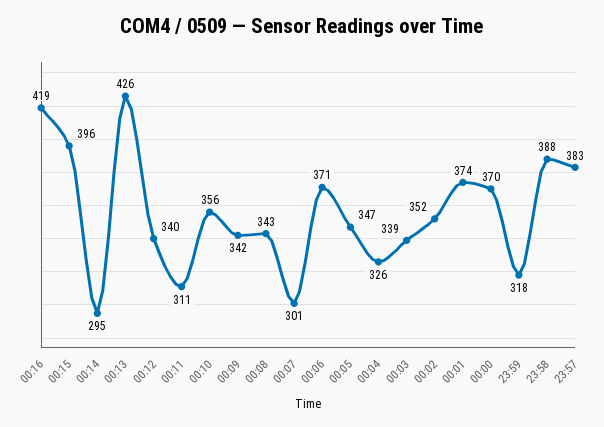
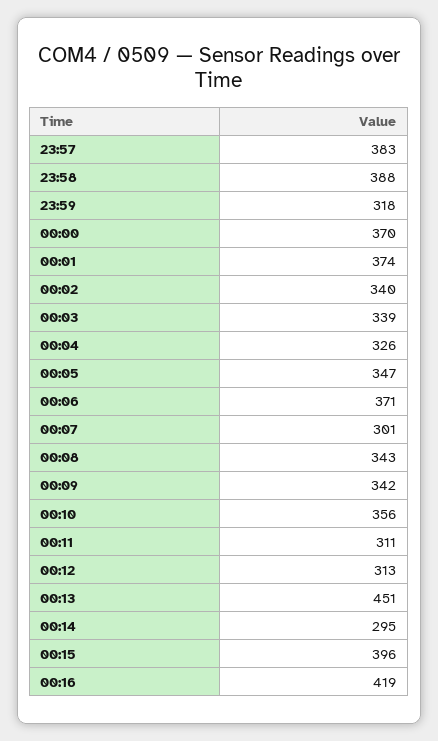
  {
    "00:16": 419,
    "00:15": 396,
    "00:14": 295,
-   "00:13": 426,
+   "00:13": 451,
-   "00:12": 340,
+   "00:12": 313,
    "00:11": 311,
    "00:10": 356,
    "00:09": 342,
    "00:08": 343,
    "00:07": 301,
    "00:06": 371,
    "00:05": 347,
    "00:04": 326,
    "00:03": 339,
-   "00:02": 352,
+   "00:02": 340,
    "00:01": 374,
    "00:00": 370,
    "23:59": 318,
    "23:58": 388,
    "23:57": 383
  }

